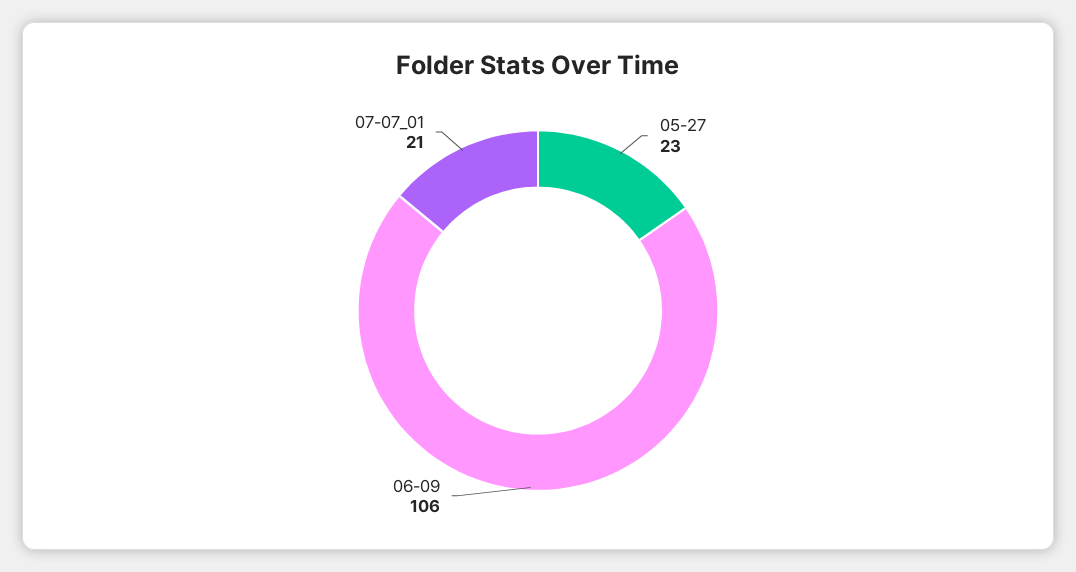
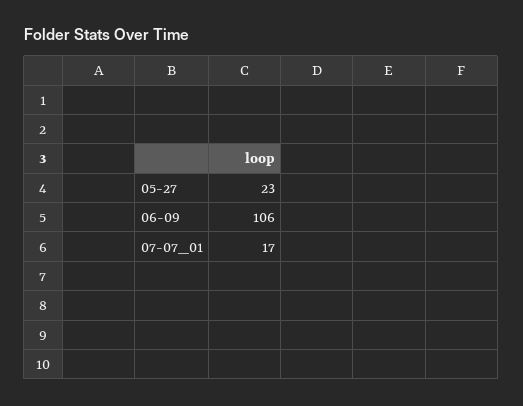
  {
    "05-27": 23,
    "06-09": 106,
-   "07-07_01": 21
+   "07-07_01": 17
  }

